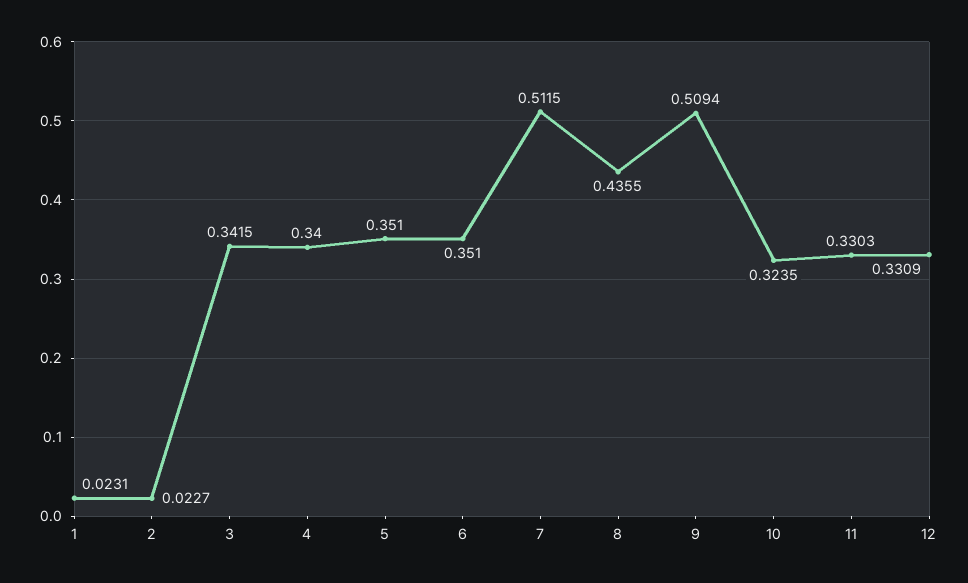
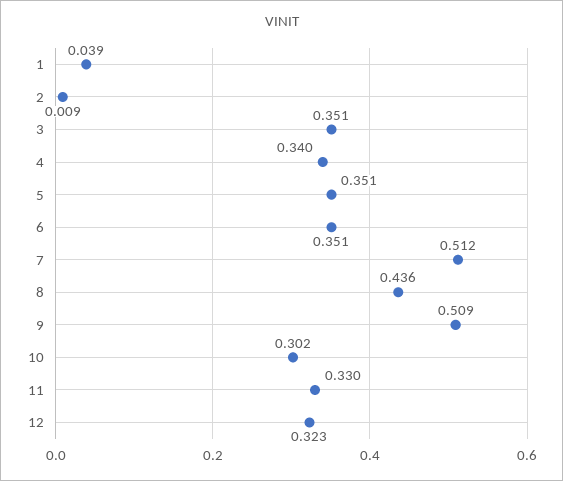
  {
-   "1": 0.0231,
+   "1": 0.039,
-   "2": 0.0227,
+   "2": 0.009,
-   "3": 0.3415,
+   "3": 0.351,
    "4": 0.34,
    "5": 0.351,
    "6": 0.351,
    "7": 0.5115,
    "8": 0.4355,
    "9": 0.5094,
-   "10": 0.3235,
+   "10": 0.302,
    "11": 0.3303,
-   "12": 0.3309
+   "12": 0.323
  }

